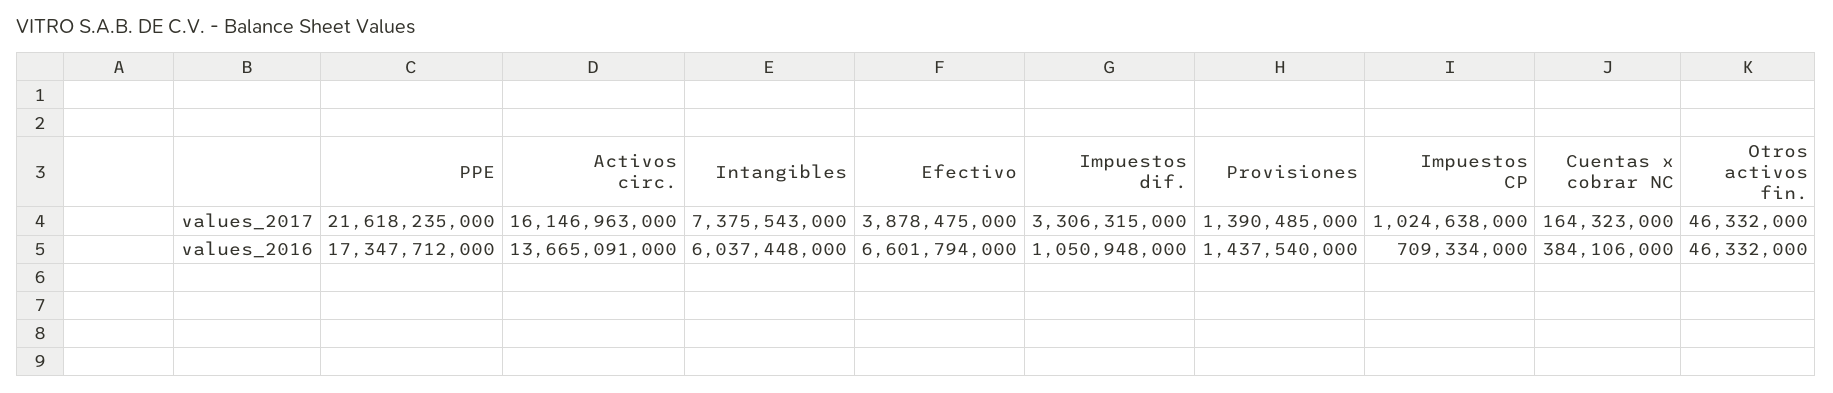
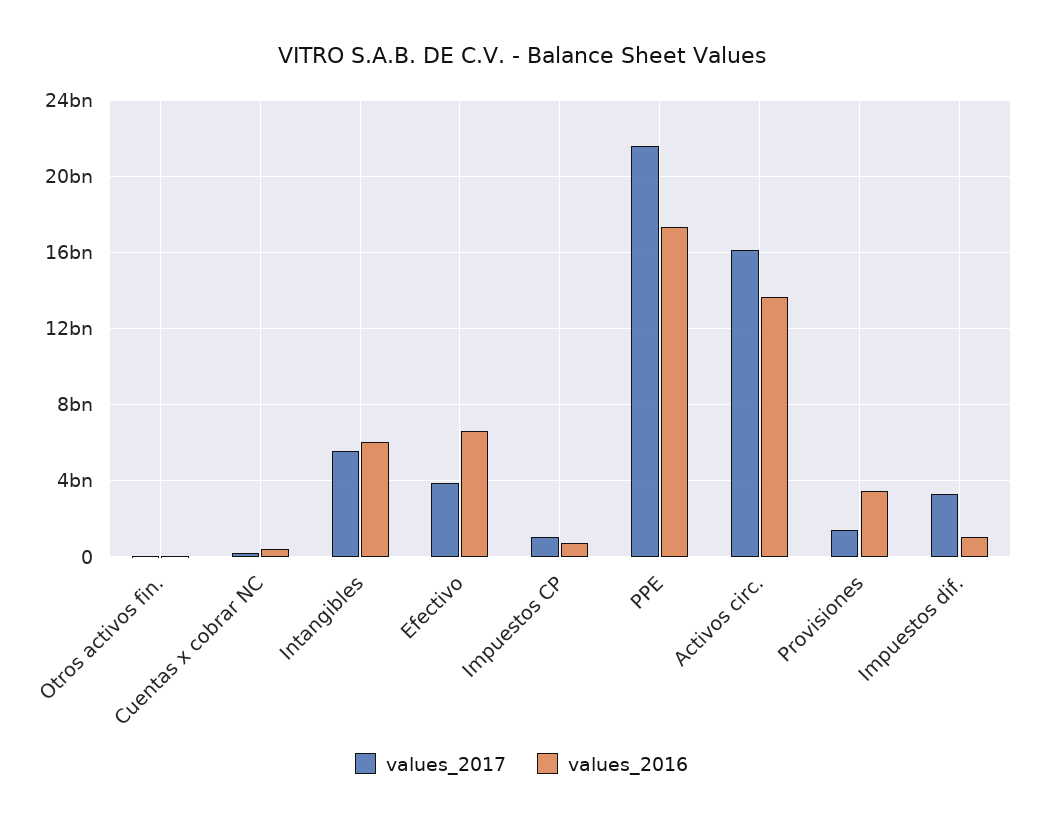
  {
    "values_2017": {
      "PPE": 21618235000,
      "Activos circ.": 16146963000,
-     "Intangibles": 7375543000,
+     "Intangibles": 5500000000,
      "Efectivo": 3878475000,
      "Impuestos dif.": 3306315000,
      "Provisiones": 1390485000,
      "Impuestos CP": 1024638000,
      "Cuentas x cobrar NC": 164323000,
      "Otros activos fin.": 46332000
    },
    "values_2016": {
      "PPE": 17347712000,
      "Activos circ.": 13665091000,
      "Intangibles": 6037448000,
      "Efectivo": 6601794000,
      "Impuestos dif.": 1050948000,
-     "Provisiones": 1437540000,
+     "Provisiones": 3500000000,
      "Impuestos CP": 709334000,
      "Cuentas x cobrar NC": 384106000,
      "Otros activos fin.": 46332000
    }
  }

